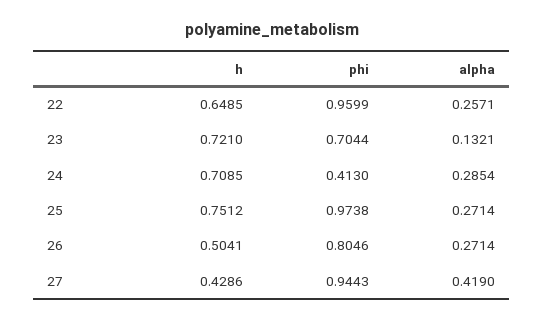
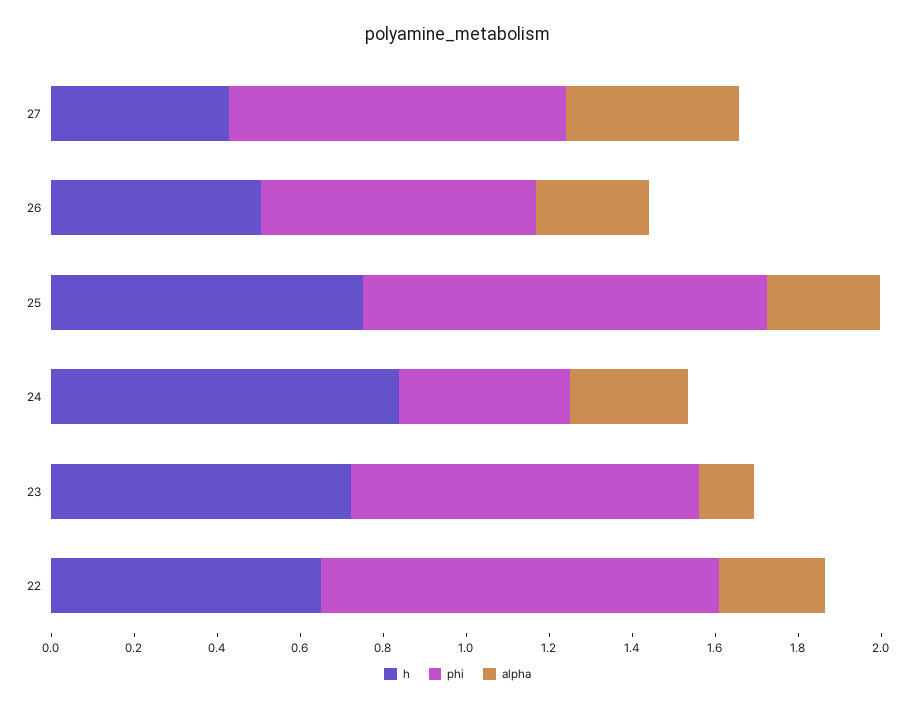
  {
    "h": {
      "22": 0.6485,
      "23": 0.721,
-     "24": 0.7085,
+     "24": 0.85,
      "25": 0.7512,
      "26": 0.5041,
      "27": 0.4286
    },
    "phi": {
      "22": 0.9599,
-     "23": 0.7044,
+     "23": 0.85,
      "24": 0.413,
      "25": 0.9738,
-     "26": 0.8046,
+     "26": 0.65,
-     "27": 0.9443
+     "27": 0.8
    },
    "alpha": {
      "22": 0.2571,
      "23": 0.1321,
      "24": 0.2854,
      "25": 0.2714,
      "26": 0.2714,
      "27": 0.419
    }
  }

